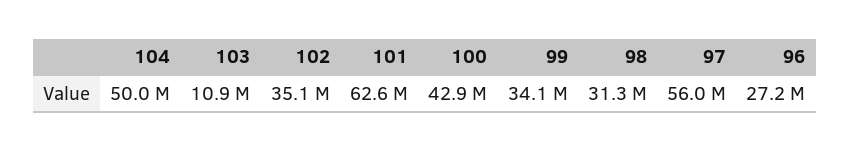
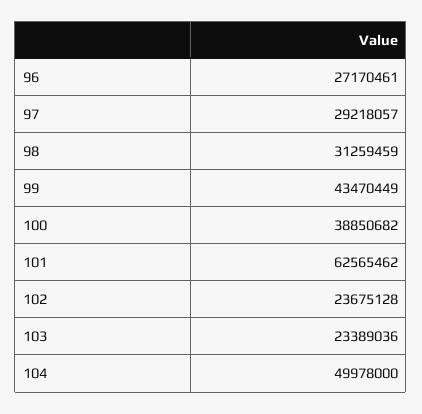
  {
    "104": 49978000,
-   "103": 10900000,
+   "103": 23389036,
-   "102": 35100000,
+   "102": 23675128,
    "101": 62565462,
-   "100": 42900000,
+   "100": 38850682,
-   "99": 34100000,
+   "99": 43470449,
    "98": 31259459,
-   "97": 56000000,
+   "97": 29218057,
    "96": 27170461
  }

